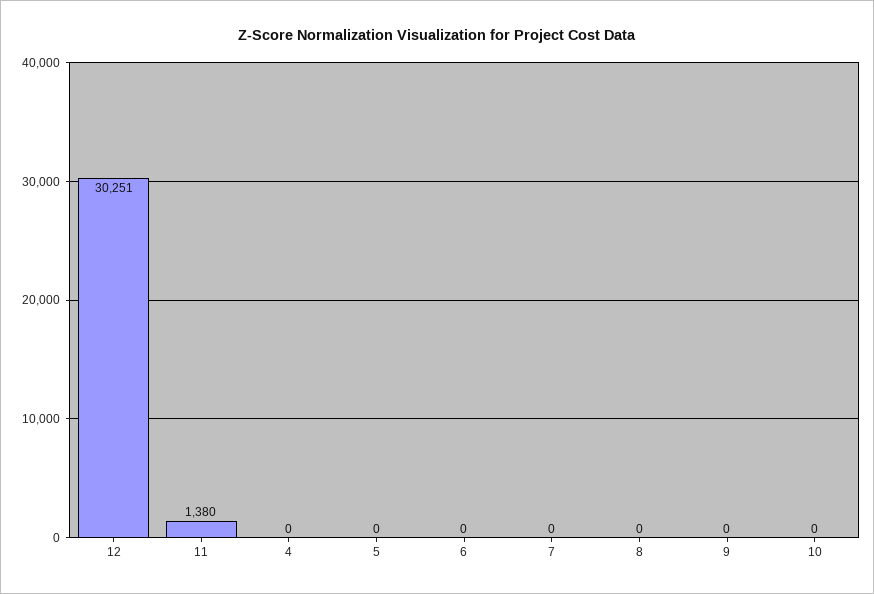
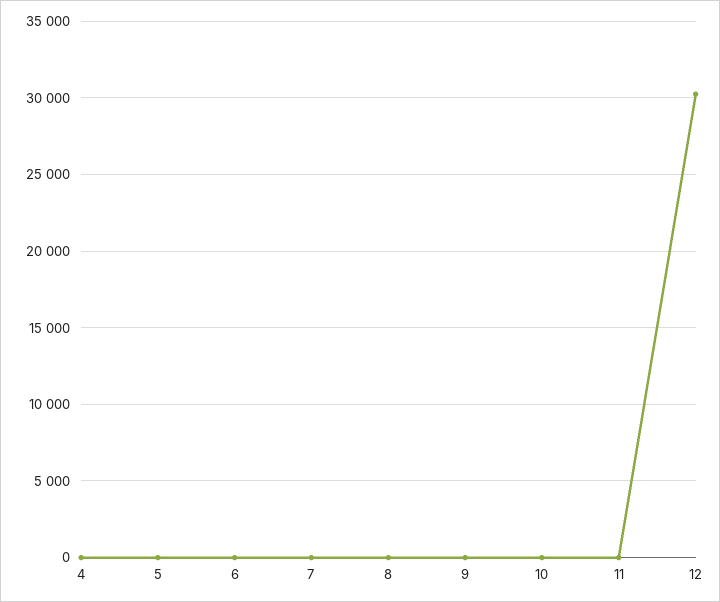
  {
    "12": 30251,
-   "11": 1380,
+   "11": 0,
    "4": 0,
    "5": 0,
    "6": 0,
    "7": 0,
    "8": 0,
    "9": 0,
    "10": 0
  }

